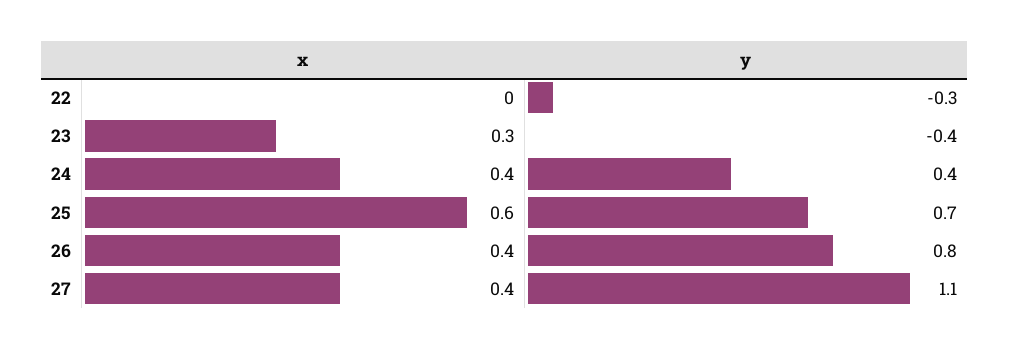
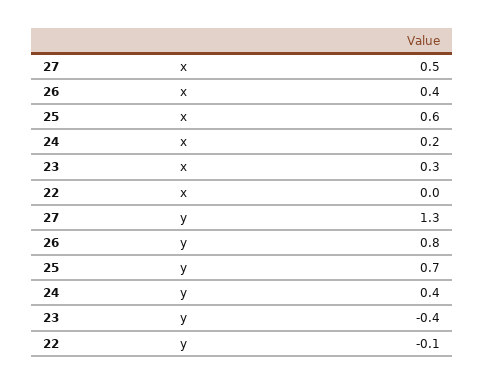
  {
    "x": {
      "22": 0,
      "23": 0.3,
-     "24": 0.4,
+     "24": 0.2,
      "25": 0.6,
      "26": 0.4,
-     "27": 0.4
+     "27": 0.5
    },
    "y": {
-     "22": -0.3,
+     "22": -0.1,
      "23": -0.4,
      "24": 0.4,
      "25": 0.7,
      "26": 0.8,
-     "27": 1.1
+     "27": 1.3
    }
  }

